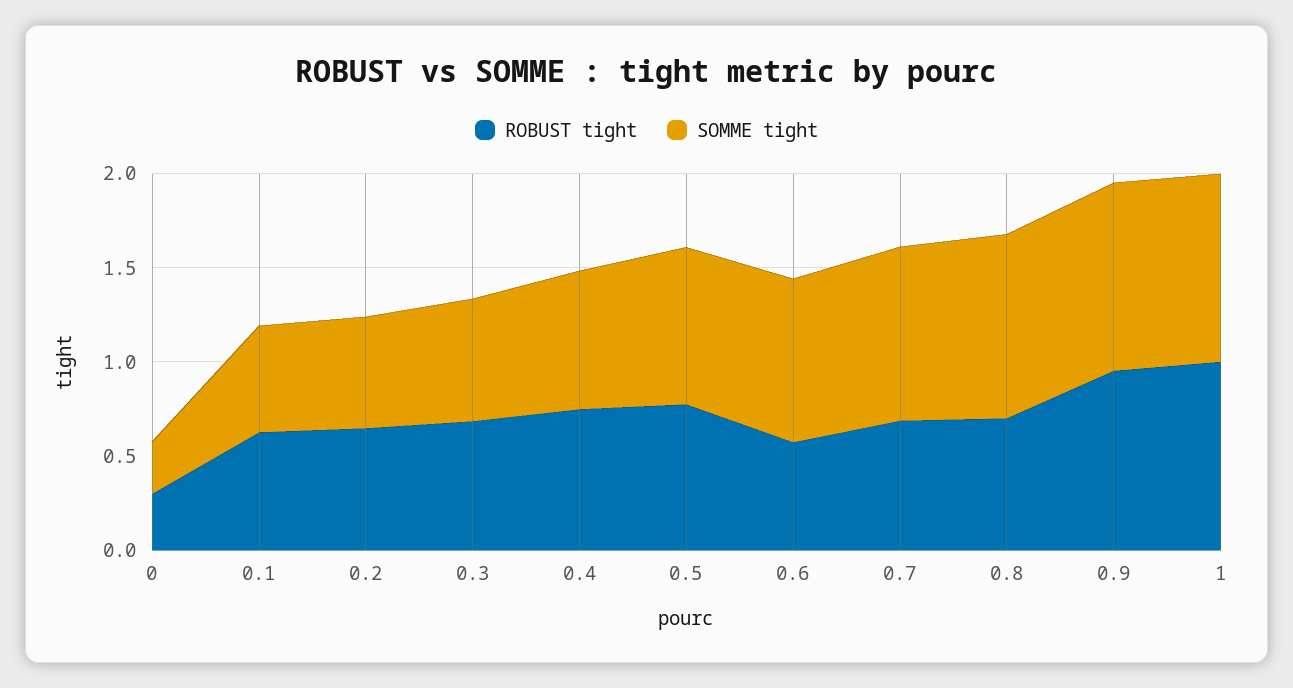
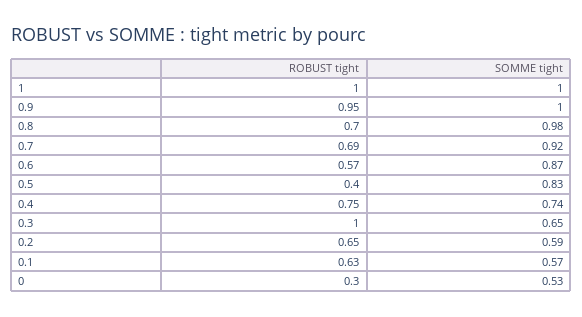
  {
    "ROBUST tight": {
      "0": 0.3,
      "0.1": 0.63,
      "0.2": 0.65,
-     "0.3": 0.7,
+     "0.3": 1,
      "0.4": 0.75,
-     "0.5": 0.8,
+     "0.5": 0.4,
      "0.6": 0.57,
      "0.7": 0.69,
      "0.8": 0.7,
      "0.9": 0.95,
      "1": 1
    },
    "SOMME tight": {
-     "0": 0.3,
+     "0": 0.53,
      "0.1": 0.57,
      "0.2": 0.59,
      "0.3": 0.65,
      "0.4": 0.74,
      "0.5": 0.83,
      "0.6": 0.87,
      "0.7": 0.92,
      "0.8": 0.98,
      "0.9": 1,
      "1": 1
    }
  }

